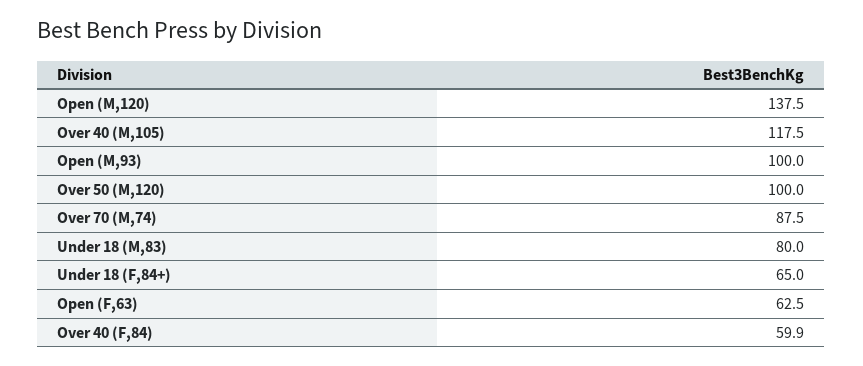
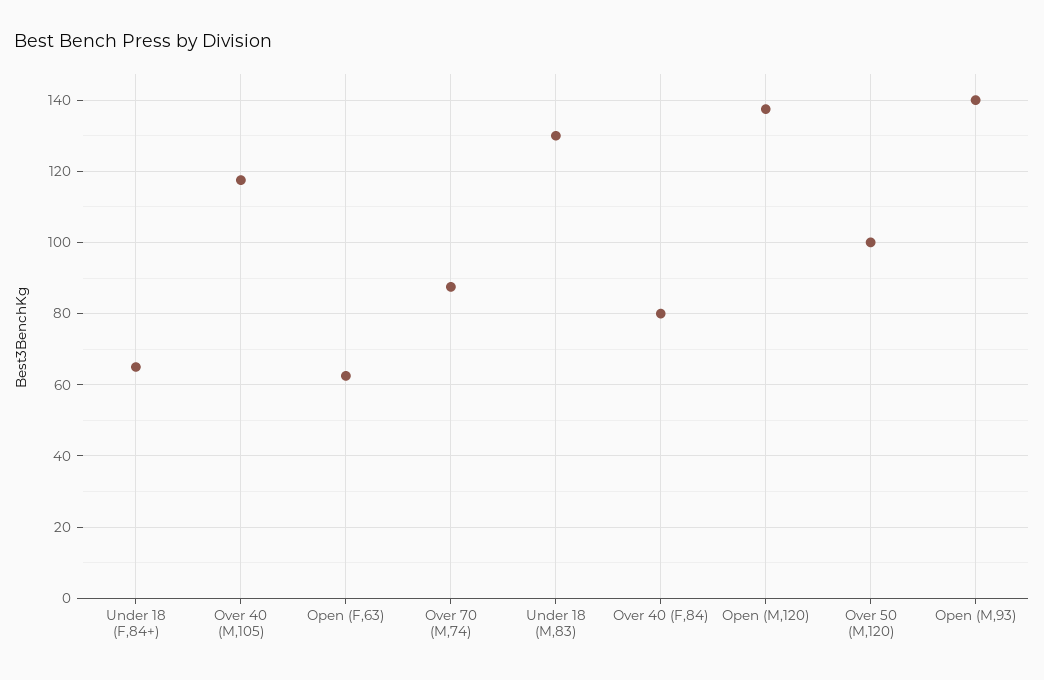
  {
    "Open (M,120)": 137.5,
    "Over 40 (M,105)": 117.5,
-   "Open (M,93)": 100,
+   "Open (M,93)": 140,
    "Over 50 (M,120)": 100,
    "Over 70 (M,74)": 87.5,
-   "Under 18 (M,83)": 80,
+   "Under 18 (M,83)": 130,
    "Under 18 (F,84+)": 65,
    "Open (F,63)": 62.5,
-   "Over 40 (F,84)": 59.9
+   "Over 40 (F,84)": 80
  }

